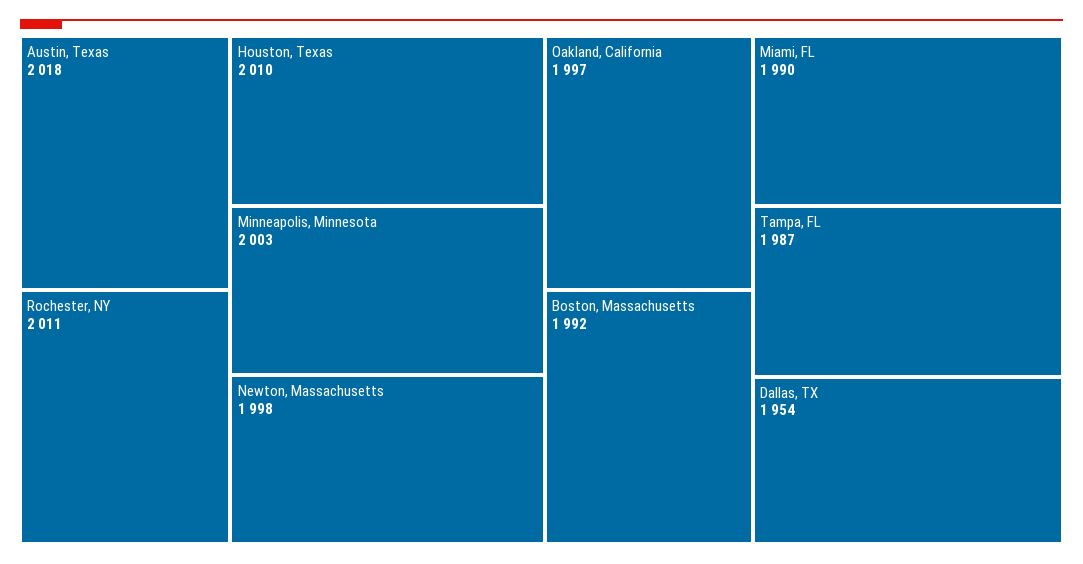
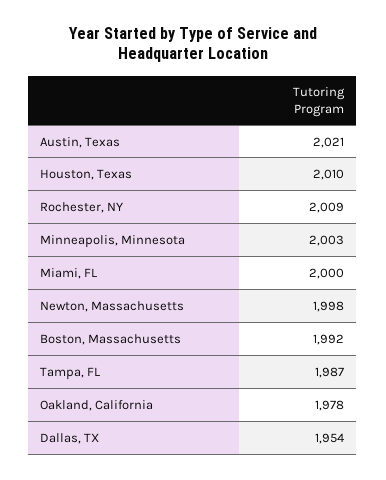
  {
-   "Austin, Texas": 2018,
+   "Austin, Texas": 2021,
-   "Rochester, NY": 2011,
+   "Rochester, NY": 2009,
    "Houston, Texas": 2010,
    "Minneapolis, Minnesota": 2003,
    "Newton, Massachusetts": 1998,
-   "Oakland, California": 1997,
+   "Oakland, California": 1978,
    "Boston, Massachusetts": 1992,
-   "Miami, FL": 1990,
+   "Miami, FL": 2000,
    "Tampa, FL": 1987,
    "Dallas, TX": 1954
  }

